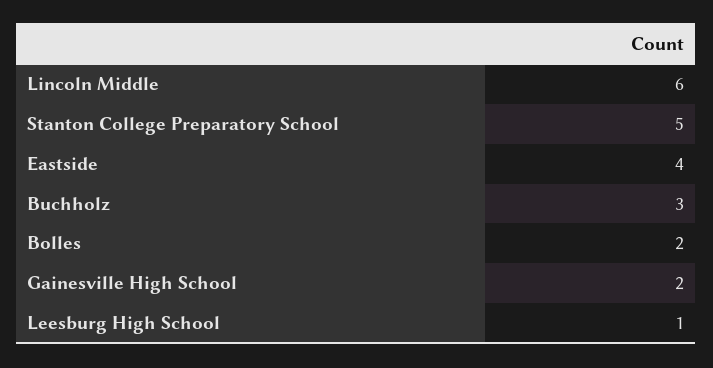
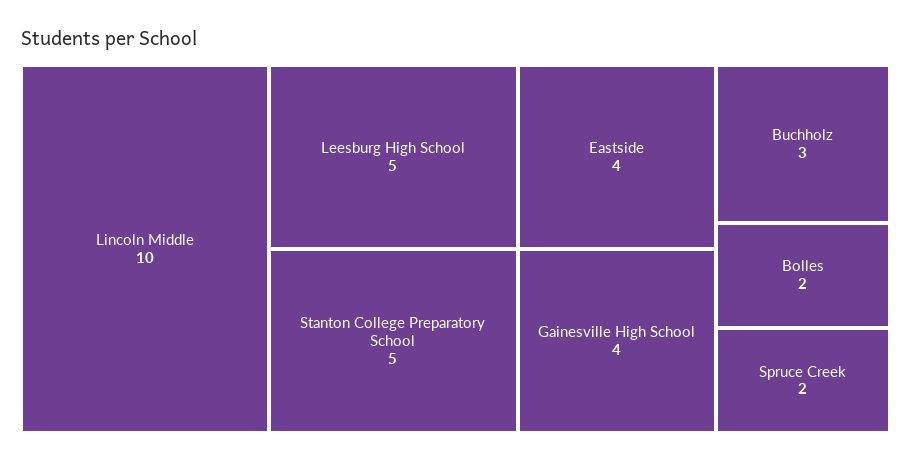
  {
-   "Lincoln Middle": 6,
+   "Lincoln Middle": 10,
    "Stanton College Preparatory School": 5,
    "Eastside": 4,
    "Buchholz": 3,
    "Bolles": 2,
-   "Gainesville High School": 2,
+   "Gainesville High School": 4,
-   "Leesburg High School": 1
+   "Leesburg High School": 5,
+   "Spruce Creek": 2
  }

